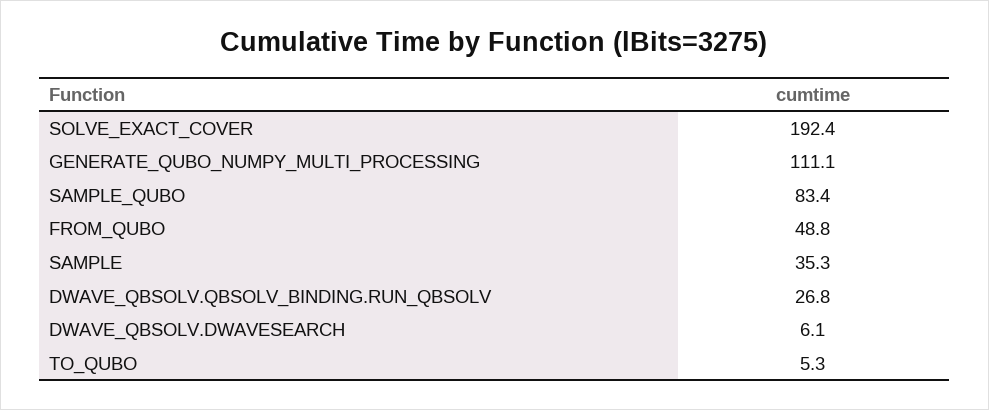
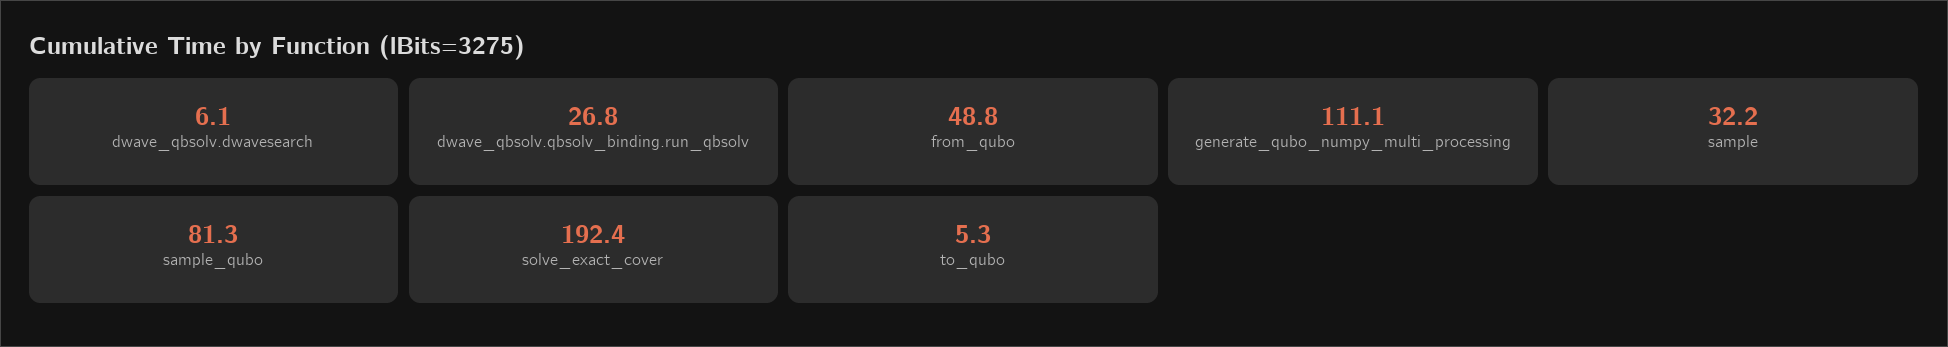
  {
    "SOLVE_EXACT_COVER": 192.4,
    "GENERATE_QUBO_NUMPY_MULTI_PROCESSING": 111.1,
-   "SAMPLE_QUBO": 83.4,
+   "SAMPLE_QUBO": 81.3,
    "FROM_QUBO": 48.8,
-   "SAMPLE": 35.3,
+   "SAMPLE": 32.2,
    "DWAVE_QBSOLV.QBSOLV_BINDING.RUN_QBSOLV": 26.8,
    "DWAVE_QBSOLV.DWAVESEARCH": 6.1,
    "TO_QUBO": 5.3
  }

